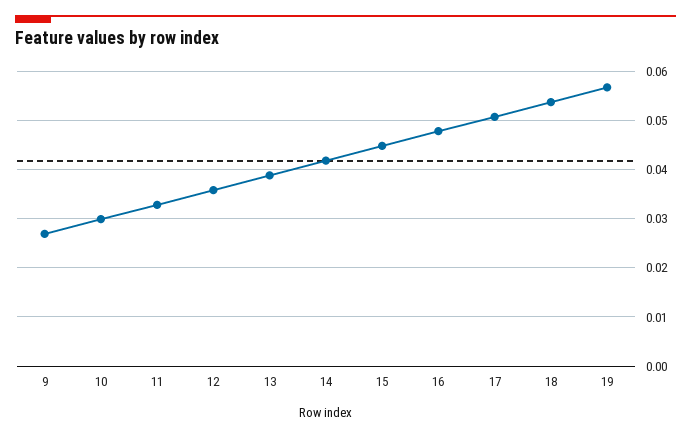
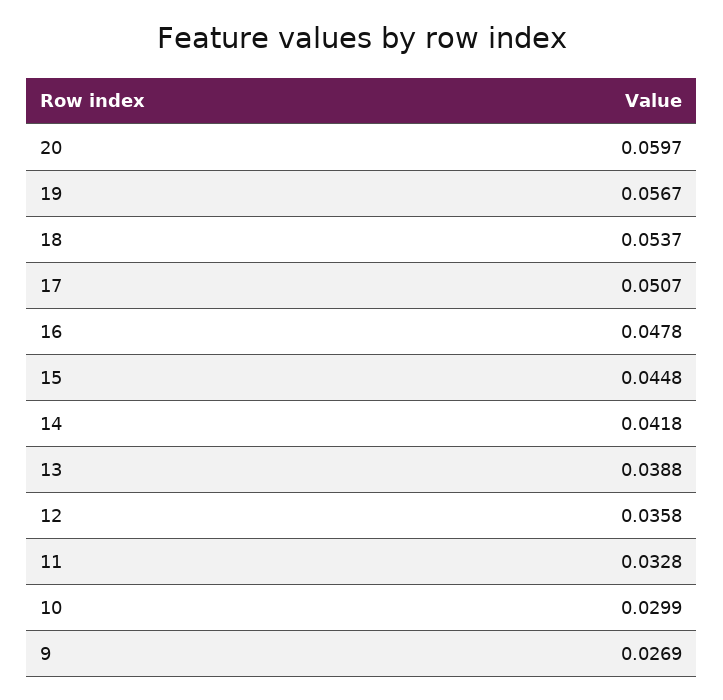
  {
    "9": 0.0269,
    "10": 0.0299,
    "11": 0.0328,
    "12": 0.0358,
    "13": 0.0388,
    "14": 0.0418,
    "15": 0.0448,
    "16": 0.0478,
    "17": 0.0507,
    "18": 0.0537,
-   "19": 0.0567
+   "19": 0.0567,
+   "20": 0.0597
  }

